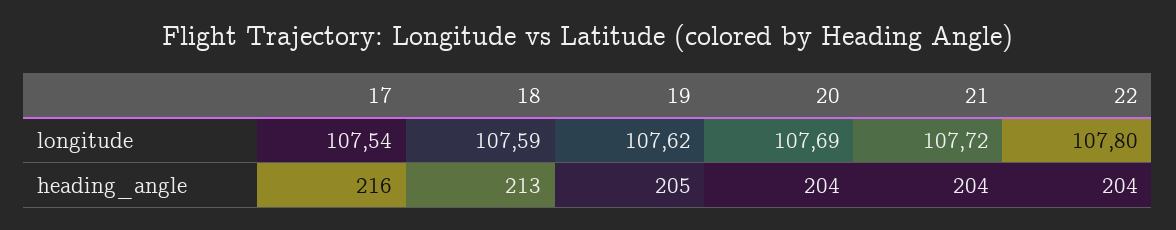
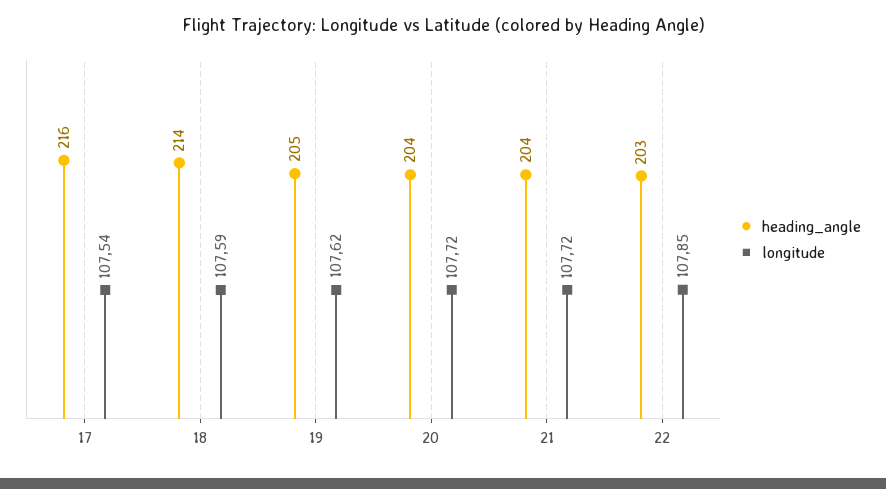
  {
    "longitude": {
      "17": 107.54,
      "18": 107.59,
      "19": 107.62,
-     "20": 107.69,
+     "20": 107.72,
      "21": 107.72,
-     "22": 107.8
+     "22": 107.85
    },
    "heading_angle": {
      "17": 216,
-     "18": 213,
+     "18": 214,
      "19": 205,
      "20": 204,
      "21": 204,
-     "22": 204
+     "22": 203
    }
  }

